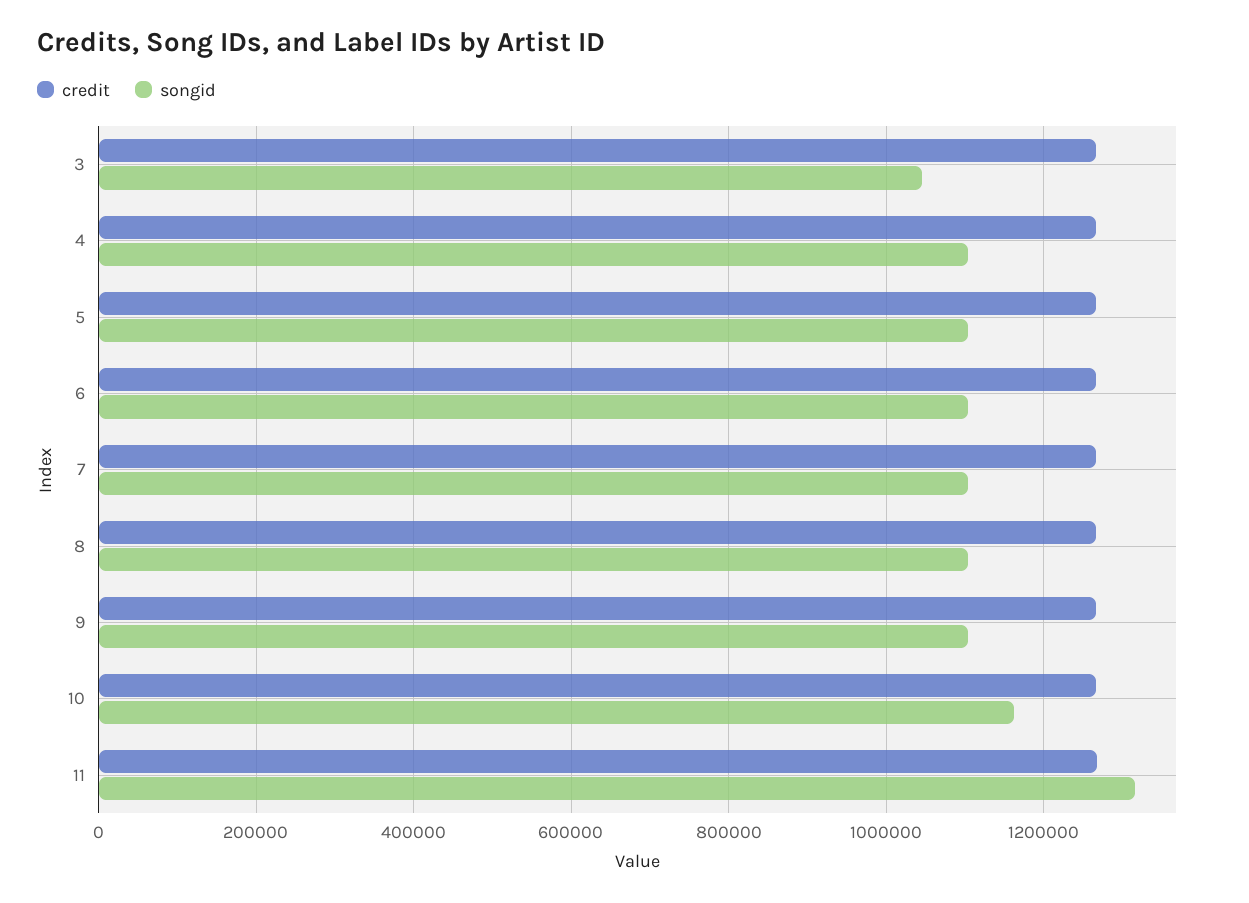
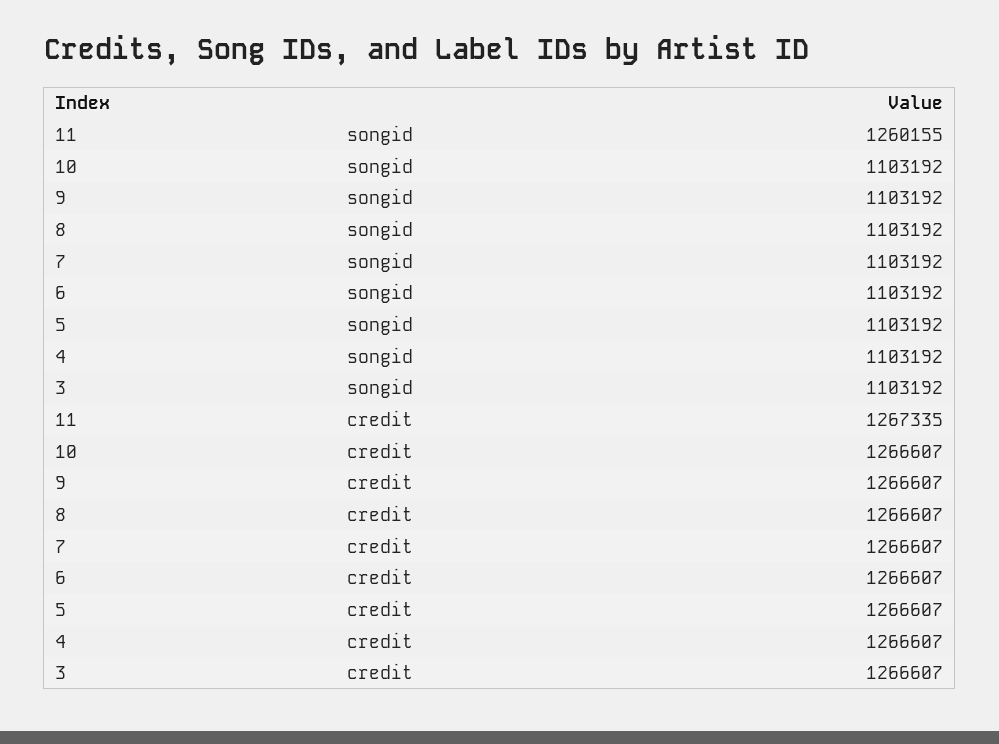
  {
    "credit": {
      "3": 1266607,
      "4": 1266607,
      "5": 1266607,
      "6": 1266607,
      "7": 1266607,
      "8": 1266607,
      "9": 1266607,
      "10": 1266607,
      "11": 1267335
    },
    "songid": {
-     "3": 1040000,
+     "3": 1103192,
      "4": 1103192,
      "5": 1103192,
      "6": 1103192,
      "7": 1103192,
      "8": 1103192,
      "9": 1103192,
-     "10": 1160000,
+     "10": 1103192,
-     "11": 1320000
+     "11": 1260155
    }
  }

